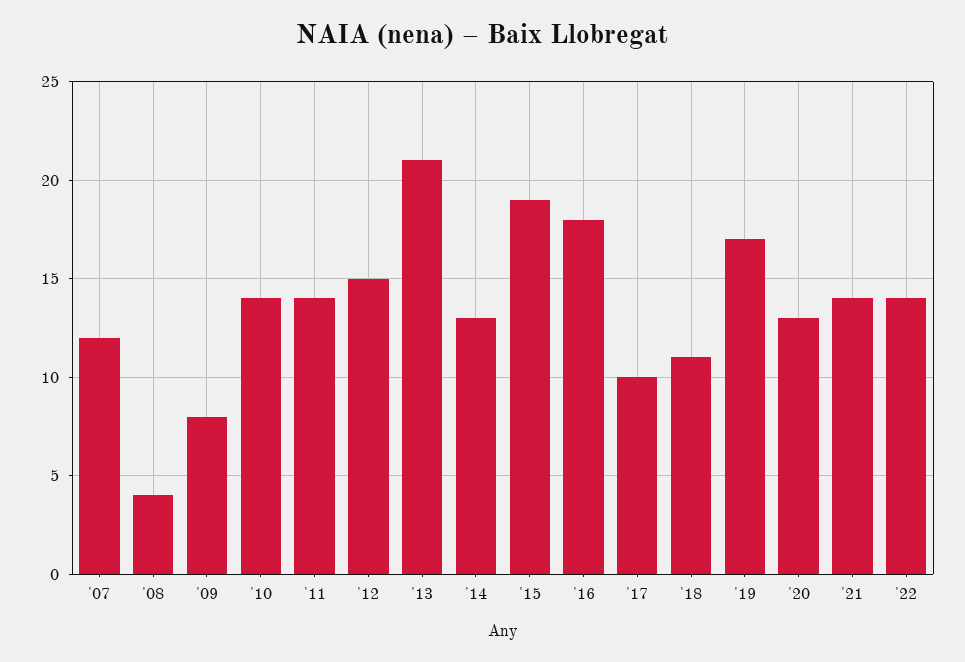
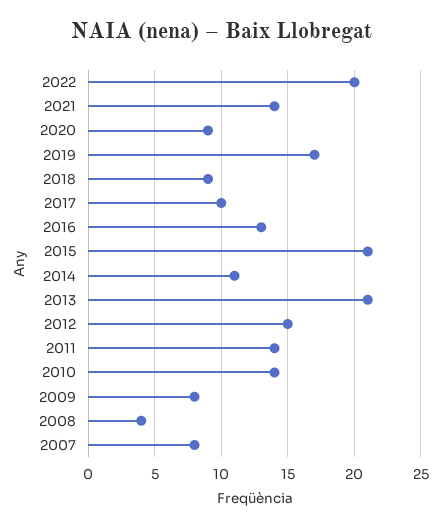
  {
-   "'07": 12,
+   "'07": 8,
    "'08": 4,
    "'09": 8,
    "'10": 14,
    "'11": 14,
    "'12": 15,
    "'13": 21,
-   "'14": 13,
+   "'14": 11,
-   "'15": 19,
+   "'15": 21,
-   "'16": 18,
+   "'16": 13,
    "'17": 10,
-   "'18": 11,
+   "'18": 9,
    "'19": 17,
-   "'20": 13,
+   "'20": 9,
    "'21": 14,
-   "'22": 14
+   "'22": 20
  }

